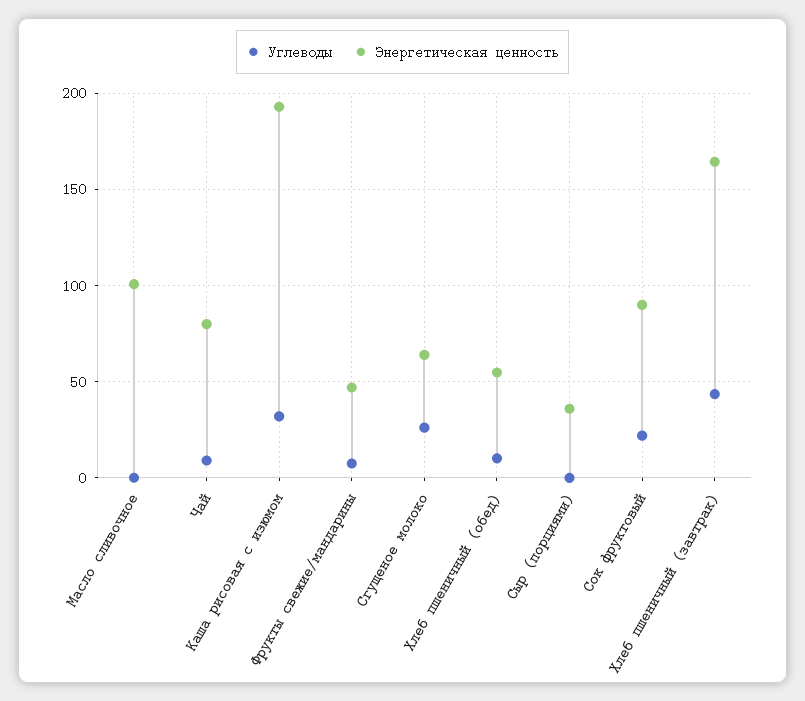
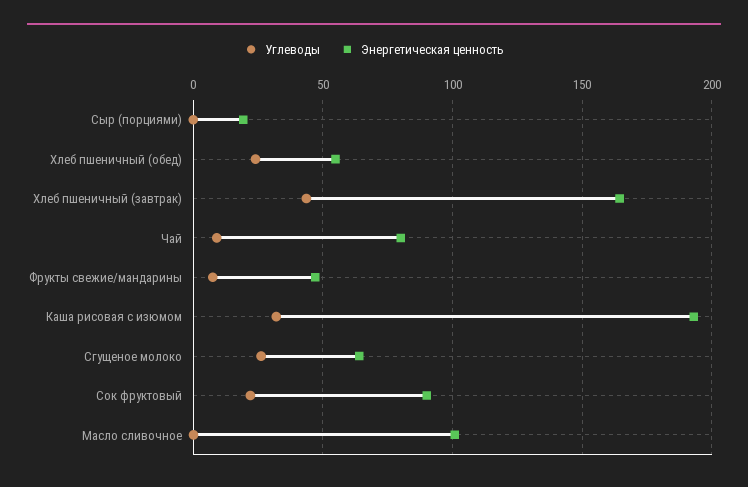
  {
    "Углеводы": {
      "Масло сливочное": 0,
      "Чай": 10,
      "Каша рисовая с изюмом": 30,
      "Фрукты свежие/мандарины": 10,
      "Сгущеное молоко": 25,
-     "Хлеб пшеничный (обед)": 10,
+     "Хлеб пшеничный (обед)": 25,
      "Сыр (порциями)": 0,
      "Сок фруктовый": 20,
      "Хлеб пшеничный (завтрак)": 45
    },
    "Энергетическая ценность": {
      "Масло сливочное": 100,
      "Чай": 80,
      "Каша рисовая с изюмом": 195,
      "Фрукты свежие/мандарины": 45,
      "Сгущеное молоко": 65,
      "Хлеб пшеничный (обед)": 55,
-     "Сыр (порциями)": 35,
+     "Сыр (порциями)": 20,
      "Сок фруктовый": 90,
      "Хлеб пшеничный (завтрак)": 165
    }
  }

